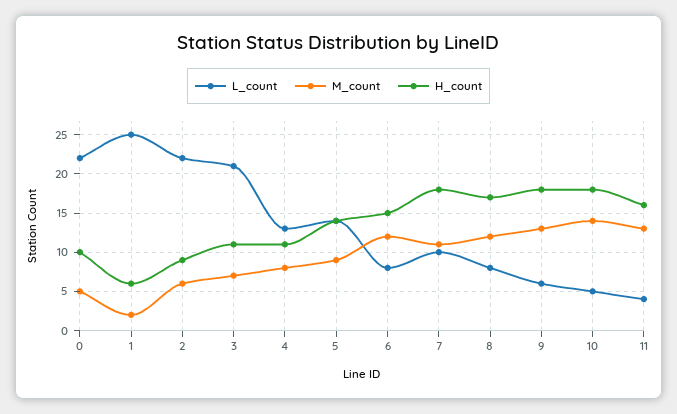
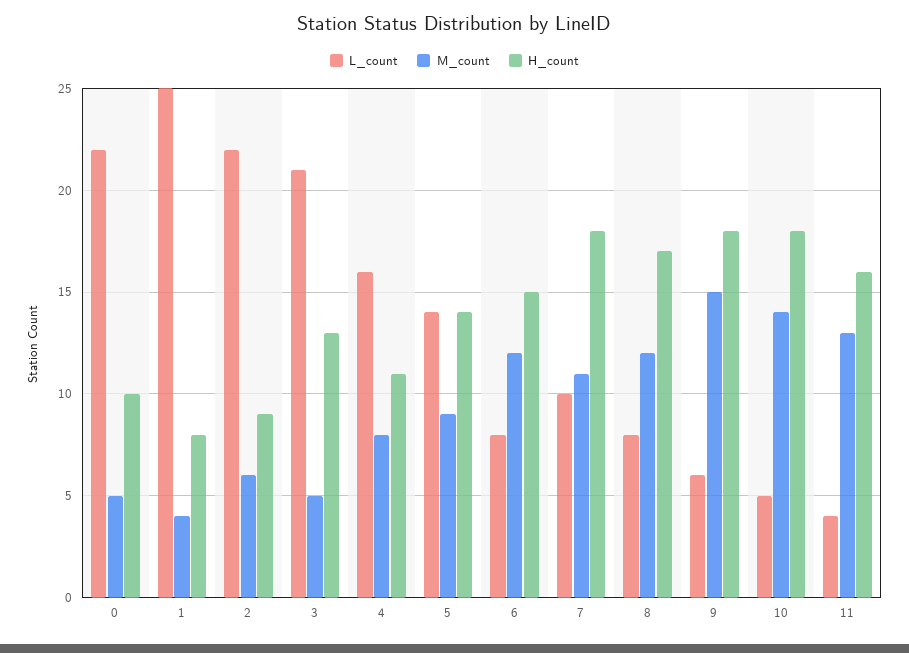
  {
    "L_count": {
      "0": 22,
      "1": 25,
      "2": 22,
      "3": 21,
-     "4": 13,
+     "4": 16,
      "5": 14,
      "6": 8,
      "7": 10,
      "8": 8,
      "9": 6,
      "10": 5,
      "11": 4
    },
    "M_count": {
      "0": 5,
-     "1": 2,
+     "1": 4,
      "2": 6,
-     "3": 7,
+     "3": 5,
      "4": 8,
      "5": 9,
      "6": 12,
      "7": 11,
      "8": 12,
-     "9": 13,
+     "9": 15,
      "10": 14,
      "11": 13
    },
    "H_count": {
      "0": 10,
-     "1": 6,
+     "1": 8,
      "2": 9,
-     "3": 11,
+     "3": 13,
      "4": 11,
      "5": 14,
      "6": 15,
      "7": 18,
      "8": 17,
      "9": 18,
      "10": 18,
      "11": 16
    }
  }

